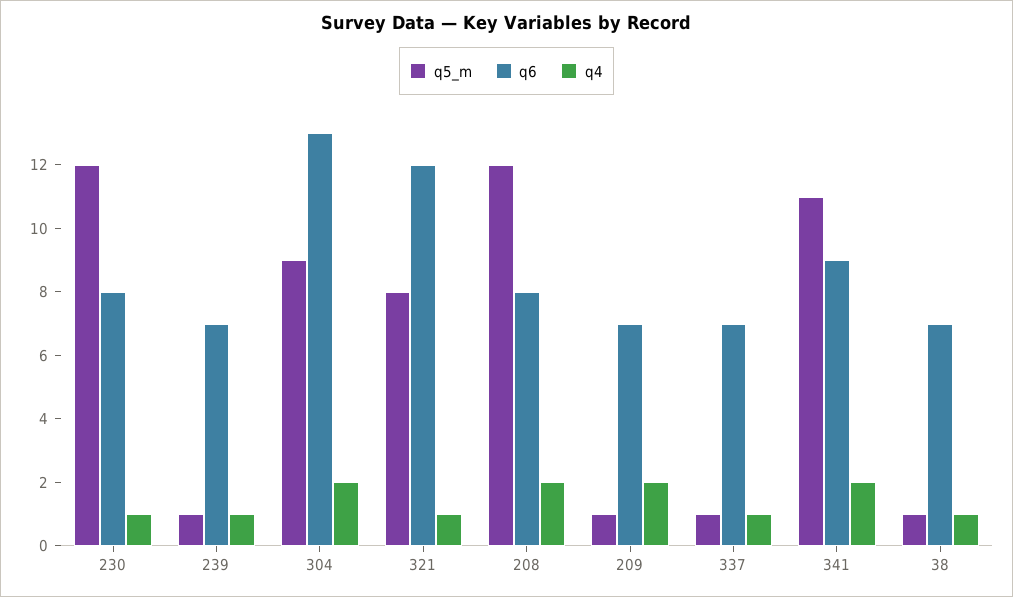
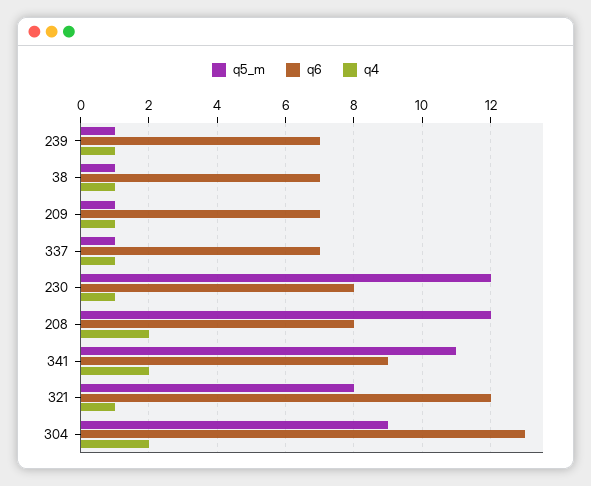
  {
    "q5_m": {
      "230": 12,
      "239": 1,
      "304": 9,
      "321": 8,
      "208": 12,
      "209": 1,
      "337": 1,
      "341": 11,
      "38": 1
    },
    "q6": {
      "230": 8,
      "239": 7,
      "304": 13,
      "321": 12,
      "208": 8,
      "209": 7,
      "337": 7,
      "341": 9,
      "38": 7
    },
    "q4": {
      "230": 1,
      "239": 1,
      "304": 2,
      "321": 1,
      "208": 2,
-     "209": 2,
+     "209": 1,
      "337": 1,
      "341": 2,
      "38": 1
    }
  }

